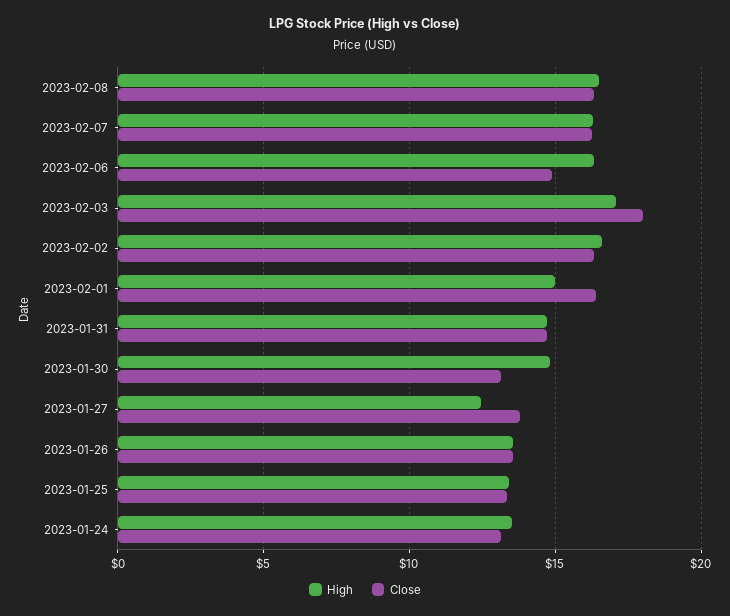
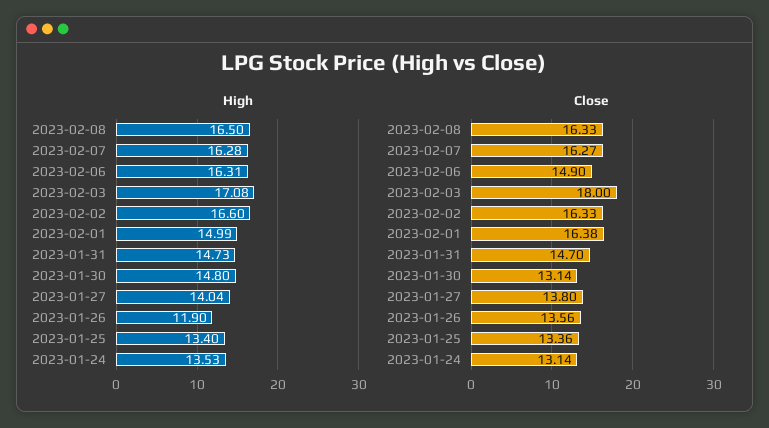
  {
    "High": {
      "2023-02-08": 16.5,
      "2023-02-07": 16.28,
      "2023-02-06": 16.31,
      "2023-02-03": 17.08,
      "2023-02-02": 16.6,
      "2023-02-01": 14.99,
      "2023-01-31": 14.73,
      "2023-01-30": 14.8,
-     "2023-01-27": 12.5,
+     "2023-01-27": 14.04,
-     "2023-01-26": 13.5,
+     "2023-01-26": 11.9,
      "2023-01-25": 13.4,
      "2023-01-24": 13.53
    },
    "Close": {
      "2023-02-08": 16.33,
      "2023-02-07": 16.27,
      "2023-02-06": 14.9,
      "2023-02-03": 18,
      "2023-02-02": 16.33,
      "2023-02-01": 16.38,
      "2023-01-31": 14.7,
      "2023-01-30": 13.14,
      "2023-01-27": 13.8,
      "2023-01-26": 13.56,
      "2023-01-25": 13.36,
      "2023-01-24": 13.14
    }
  }

